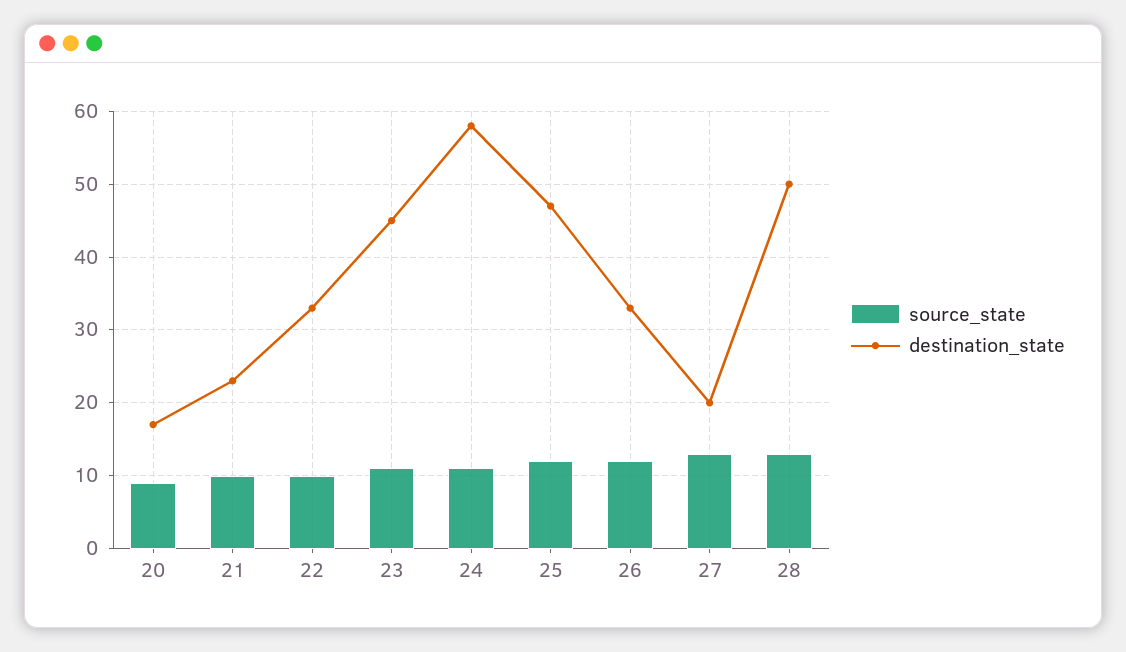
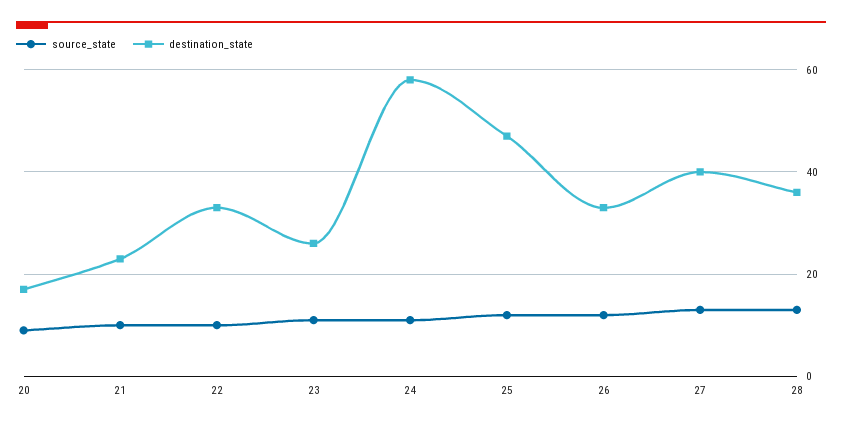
  {
    "source_state": {
      "20": 9,
      "21": 10,
      "22": 10,
      "23": 11,
      "24": 11,
      "25": 12,
      "26": 12,
      "27": 13,
      "28": 13
    },
    "destination_state": {
      "20": 17,
      "21": 23,
      "22": 33,
-     "23": 45,
+     "23": 25,
      "24": 58,
      "25": 47,
      "26": 33,
-     "27": 20,
+     "27": 40,
-     "28": 50
+     "28": 35
    }
  }

